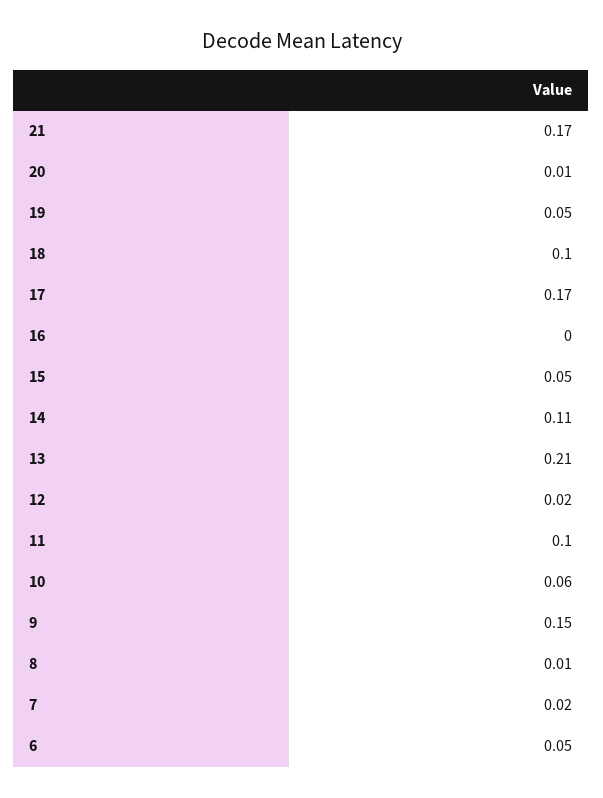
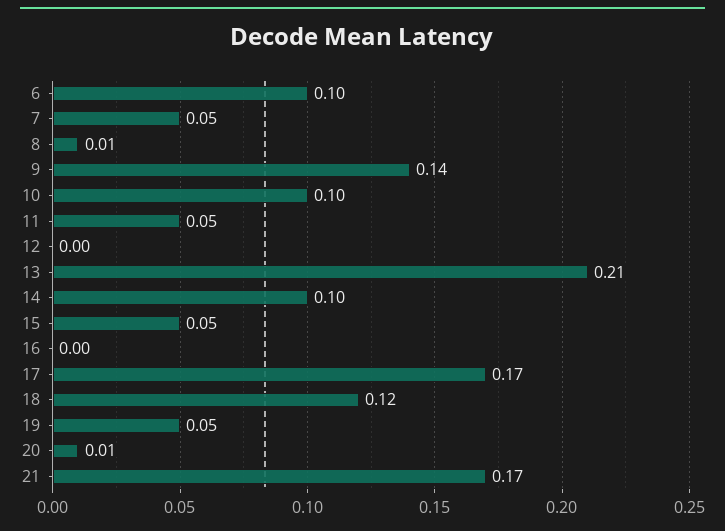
  {
    "21": 0.17,
    "20": 0.01,
    "19": 0.05,
-   "18": 0.1,
+   "18": 0.12,
    "17": 0.17,
    "16": 0,
    "15": 0.05,
-   "14": 0.11,
+   "14": 0.1,
    "13": 0.21,
-   "12": 0.02,
+   "12": 0,
-   "11": 0.1,
+   "11": 0.05,
-   "10": 0.06,
+   "10": 0.1,
-   "9": 0.15,
+   "9": 0.14,
    "8": 0.01,
-   "7": 0.02,
+   "7": 0.05,
-   "6": 0.05
+   "6": 0.1
  }

